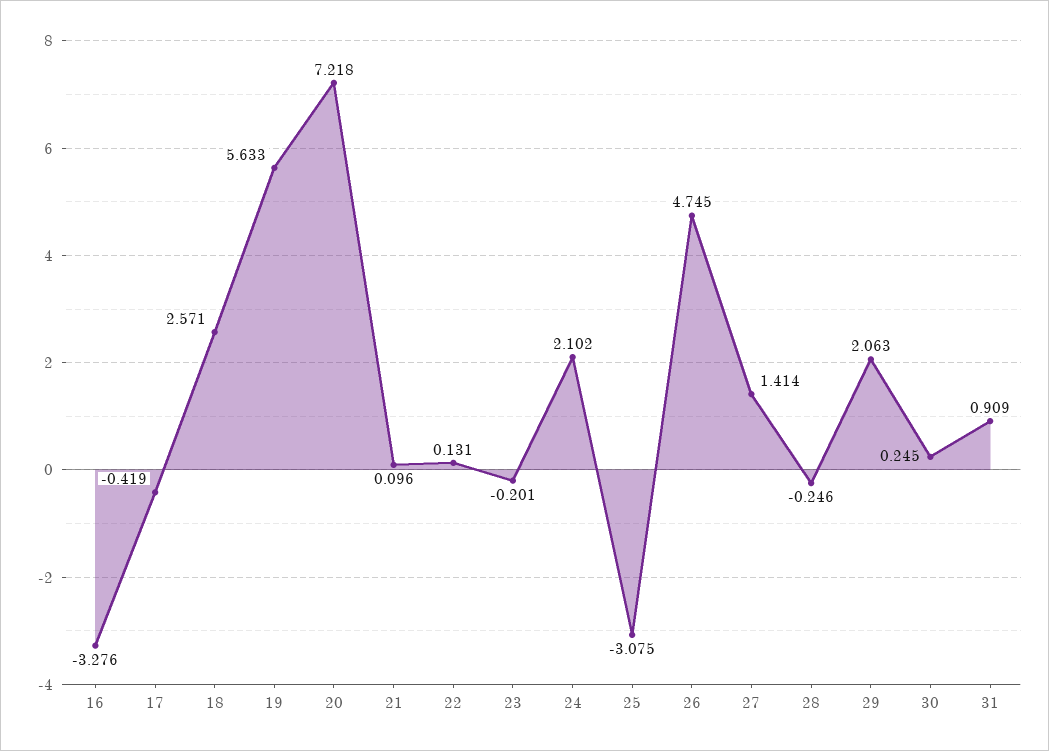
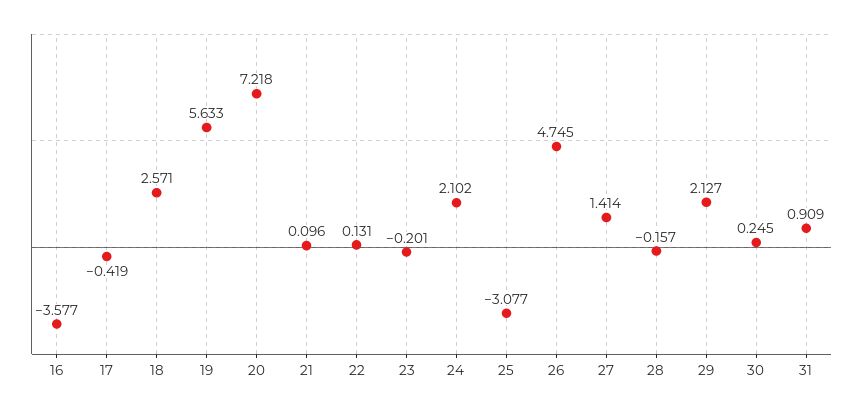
  {
-   "16": -3.276,
+   "16": -3.577,
    "17": -0.419,
    "18": 2.571,
    "19": 5.633,
    "20": 7.218,
    "21": 0.096,
    "22": 0.131,
    "23": -0.201,
    "24": 2.102,
-   "25": -3.075,
+   "25": -3.077,
    "26": 4.745,
    "27": 1.414,
-   "28": -0.246,
+   "28": -0.157,
-   "29": 2.063,
+   "29": 2.127,
    "30": 0.245,
    "31": 0.909
  }

